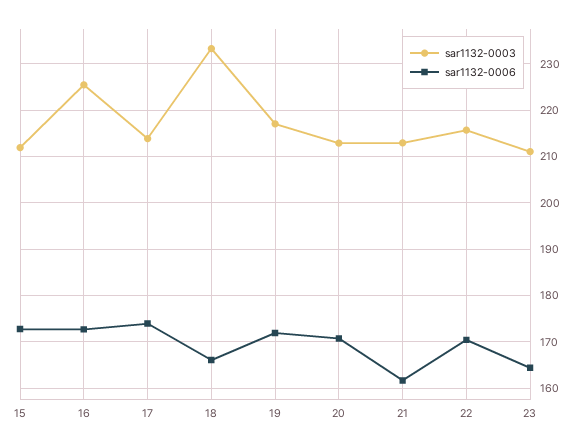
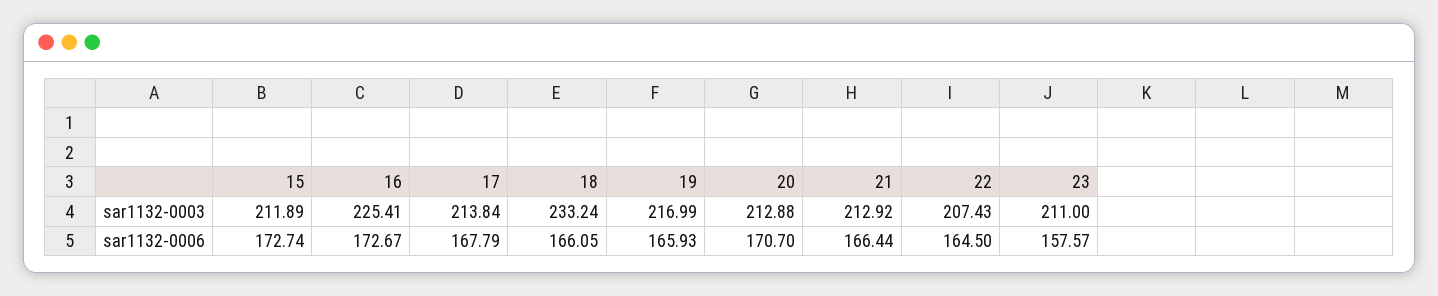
  {
    "sar1132-0003": {
      "15": 211.89,
      "16": 225.41,
      "17": 213.84,
      "18": 233.24,
      "19": 216.99,
      "20": 212.88,
      "21": 212.92,
-     "22": 216,
+     "22": 207.43,
      "23": 211
    },
    "sar1132-0006": {
      "15": 172.74,
      "16": 172.67,
-     "17": 174,
+     "17": 167.79,
      "18": 166.05,
-     "19": 172,
+     "19": 165.93,
      "20": 170.7,
-     "21": 162,
+     "21": 166.44,
-     "22": 170,
+     "22": 164.5,
-     "23": 164
+     "23": 157.57
    }
  }

